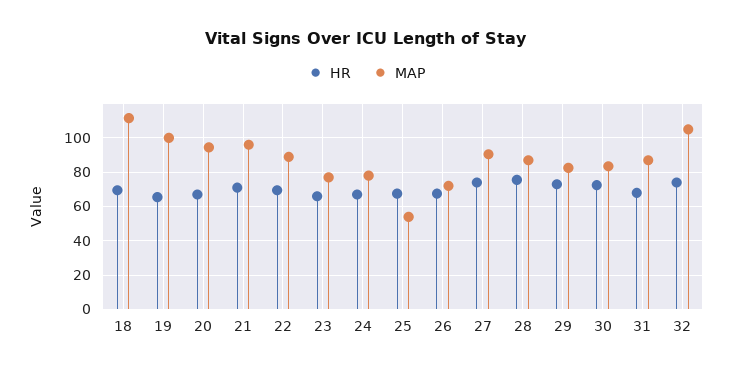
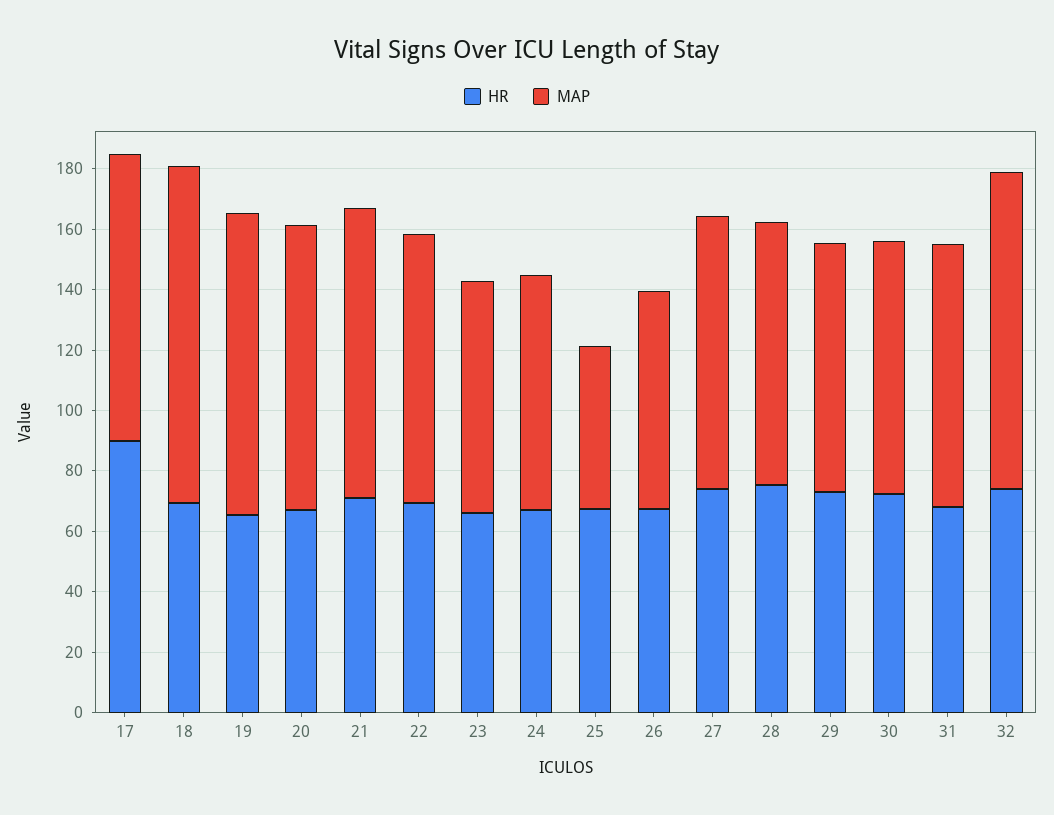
  {
    "HR": {
      "18": 70,
      "19": 65,
      "20": 65,
      "21": 70,
      "22": 70,
      "23": 65,
      "24": 65,
      "25": 70,
      "26": 70,
      "27": 75,
      "28": 75,
      "29": 75,
      "30": 75,
      "31": 70,
-     "32": 75
+     "32": 75,
+     "17": 90
    },
    "MAP": {
      "18": 110,
      "19": 100,
      "20": 95,
      "21": 95,
      "22": 90,
      "23": 75,
      "24": 80,
      "25": 55,
      "26": 70,
      "27": 90,
      "28": 85,
      "29": 85,
      "30": 85,
      "31": 85,
-     "32": 105
+     "32": 105,
+     "17": 95
    }
  }

